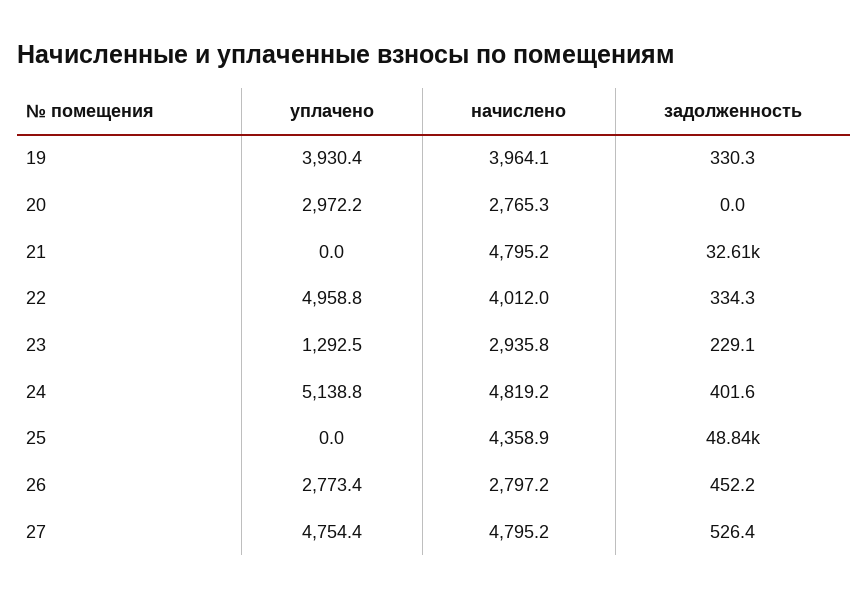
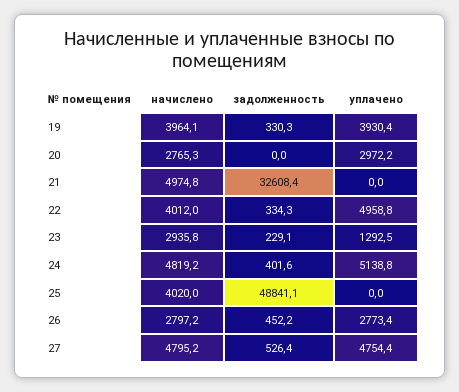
  {
    "уплачено": {
      "19": 3930.4,
      "20": 2972.2,
      "21": 0,
      "22": 4958.8,
      "23": 1292.5,
      "24": 5138.8,
      "25": 0,
      "26": 2773.4,
      "27": 4754.4
    },
    "начислено": {
      "19": 3964.1,
      "20": 2765.3,
-     "21": 4795.2,
+     "21": 4974.8,
      "22": 4012,
      "23": 2935.8,
      "24": 4819.2,
-     "25": 4358.9,
+     "25": 4020,
      "26": 2797.2,
      "27": 4795.2
    },
    "задолженность": {
      "19": 330.3,
      "20": 0,
      "21": 32608.4,
      "22": 334.3,
      "23": 229.1,
      "24": 401.6,
      "25": 48841.1,
      "26": 452.2,
      "27": 526.4
    }
  }

